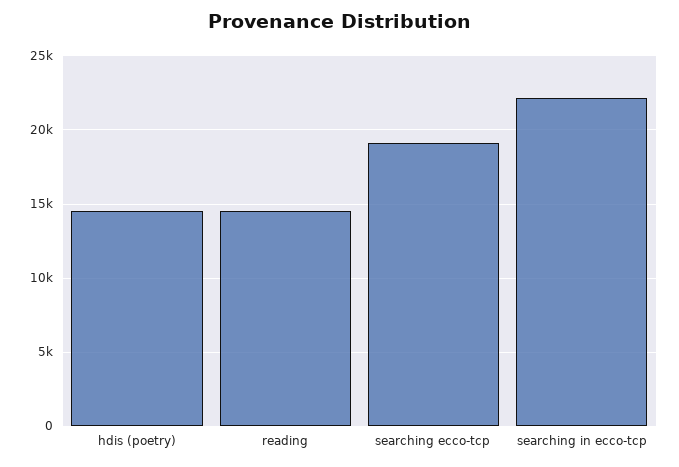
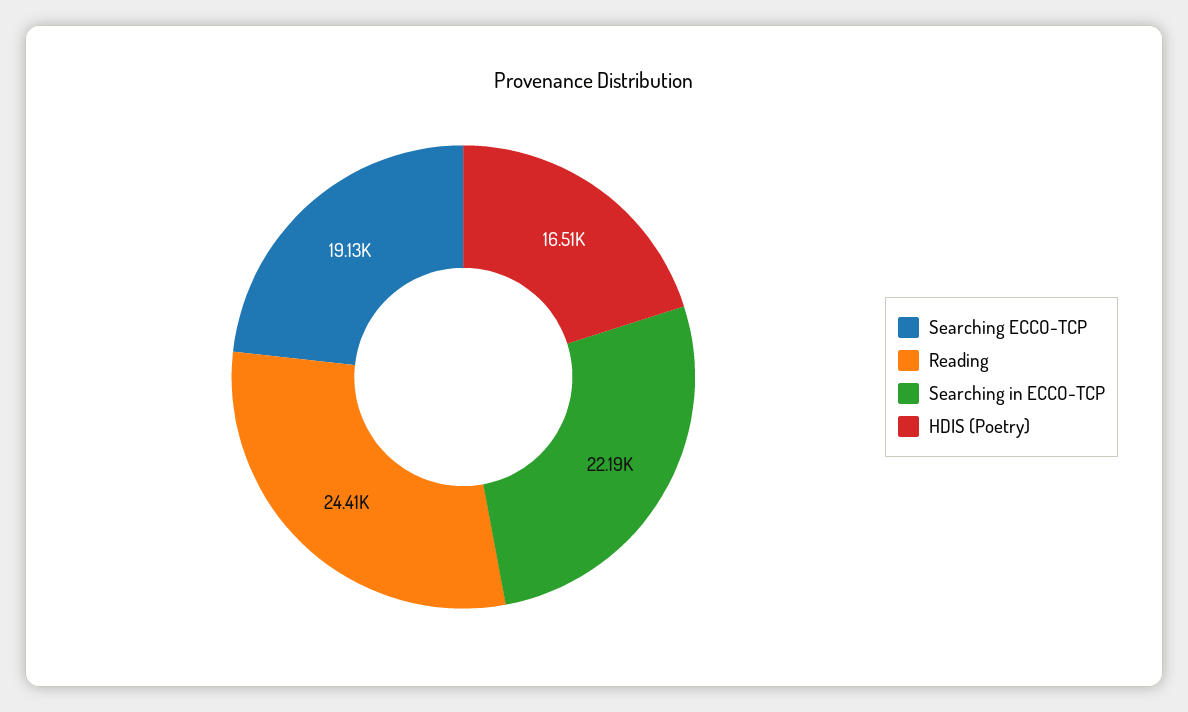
  {
-   "hdis (poetry)": 14500,
+   "hdis (poetry)": 16510,
-   "reading": 14500,
+   "reading": 24410,
    "searching ecco-tcp": 19130,
    "searching in ecco-tcp": 22190
  }

